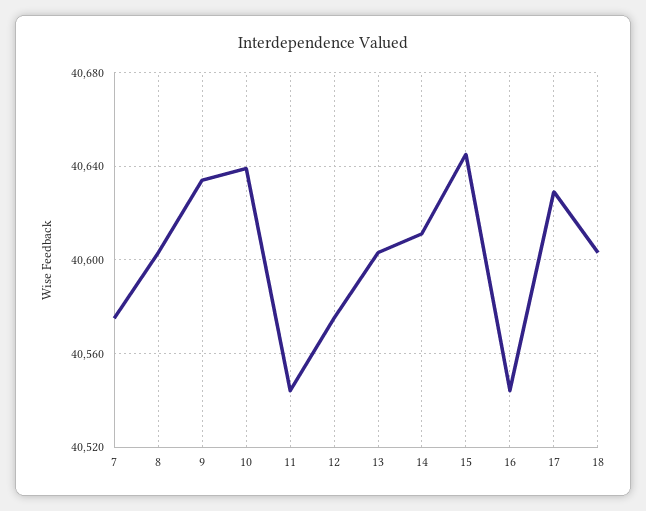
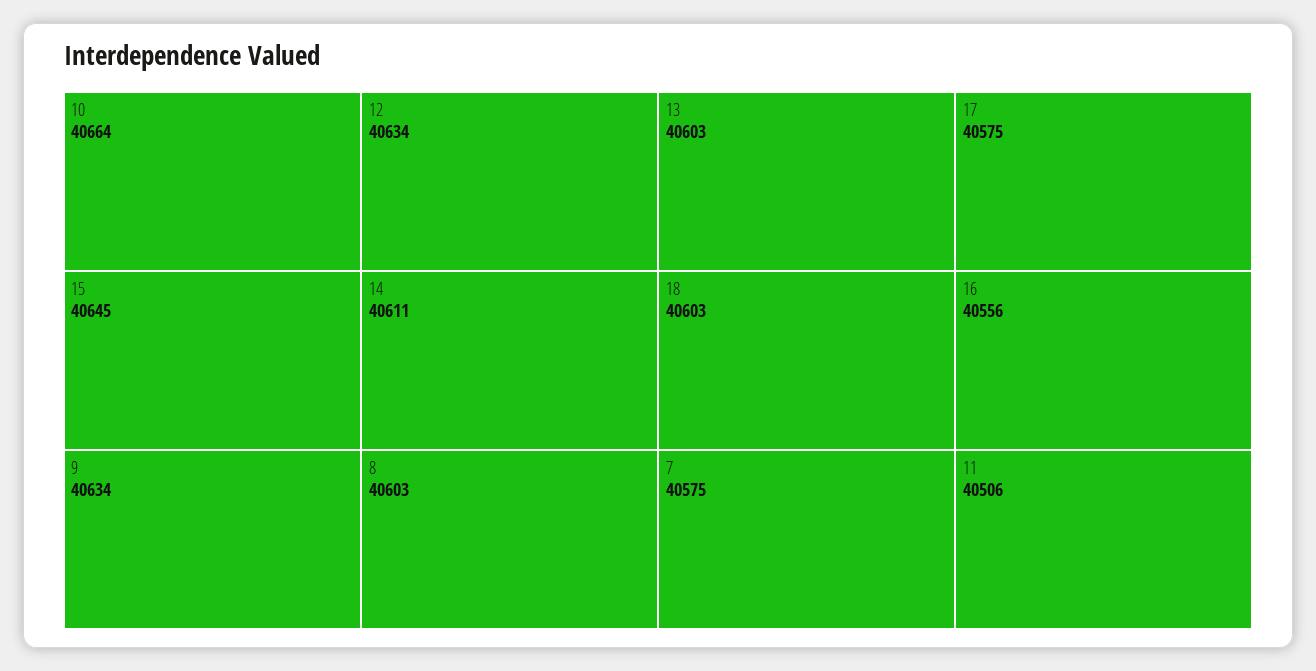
  {
    "7": 40575,
    "8": 40603,
    "9": 40634,
-   "10": 40640,
+   "10": 40664,
-   "11": 40545,
+   "11": 40506,
-   "12": 40575,
+   "12": 40634,
    "13": 40603,
    "14": 40611,
    "15": 40645,
-   "16": 40545,
+   "16": 40556,
-   "17": 40630,
+   "17": 40575,
    "18": 40603
  }

